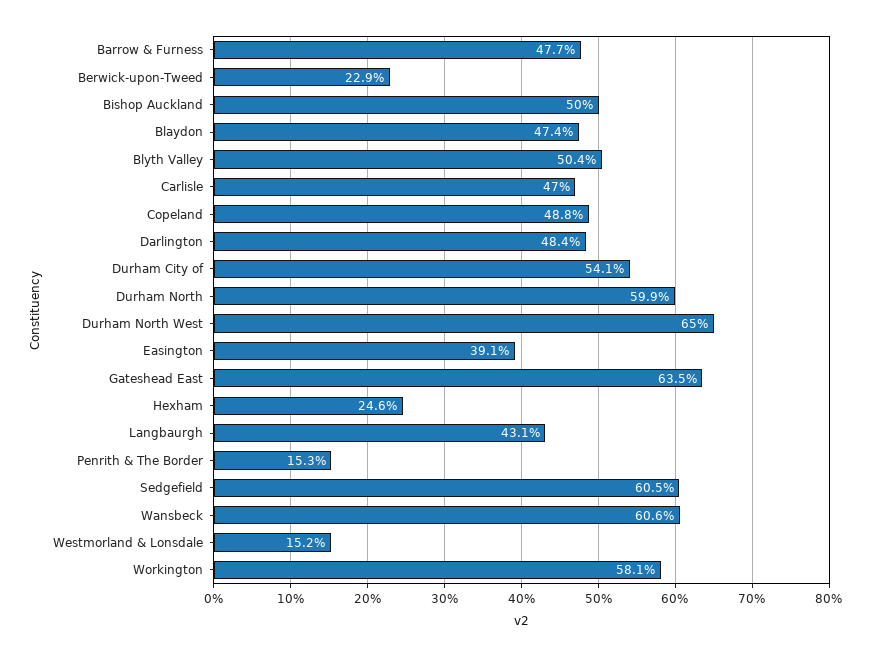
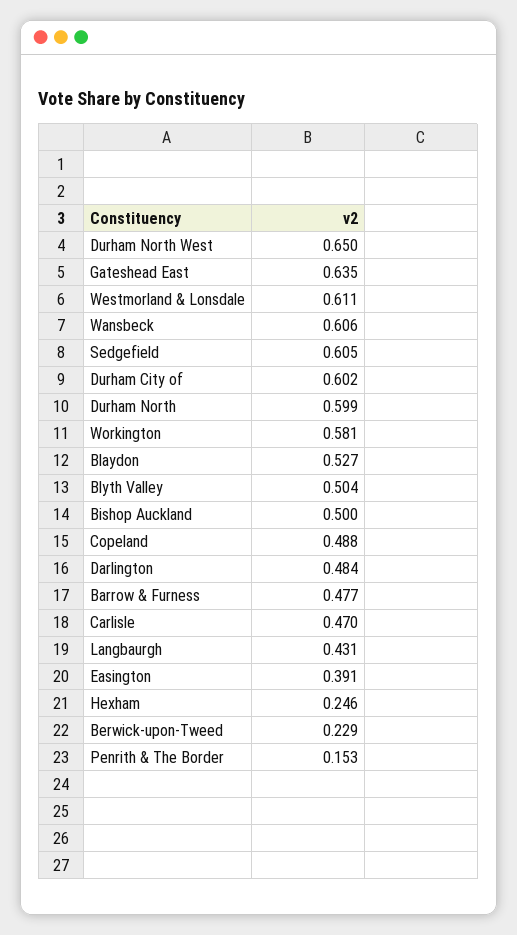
  {
    "Barrow & Furness": 0.477,
    "Berwick-upon-Tweed": 0.229,
    "Bishop Auckland": 0.5,
-   "Blaydon": 0.474,
+   "Blaydon": 0.527,
    "Blyth Valley": 0.504,
    "Carlisle": 0.47,
    "Copeland": 0.488,
    "Darlington": 0.484,
-   "Durham City of": 0.541,
+   "Durham City of": 0.602,
    "Durham North": 0.599,
    "Durham North West": 0.65,
    "Easington": 0.391,
    "Gateshead East": 0.635,
    "Hexham": 0.246,
    "Langbaurgh": 0.431,
    "Penrith & The Border": 0.153,
    "Sedgefield": 0.605,
    "Wansbeck": 0.606,
-   "Westmorland & Lonsdale": 0.152,
+   "Westmorland & Lonsdale": 0.611,
    "Workington": 0.581
  }

